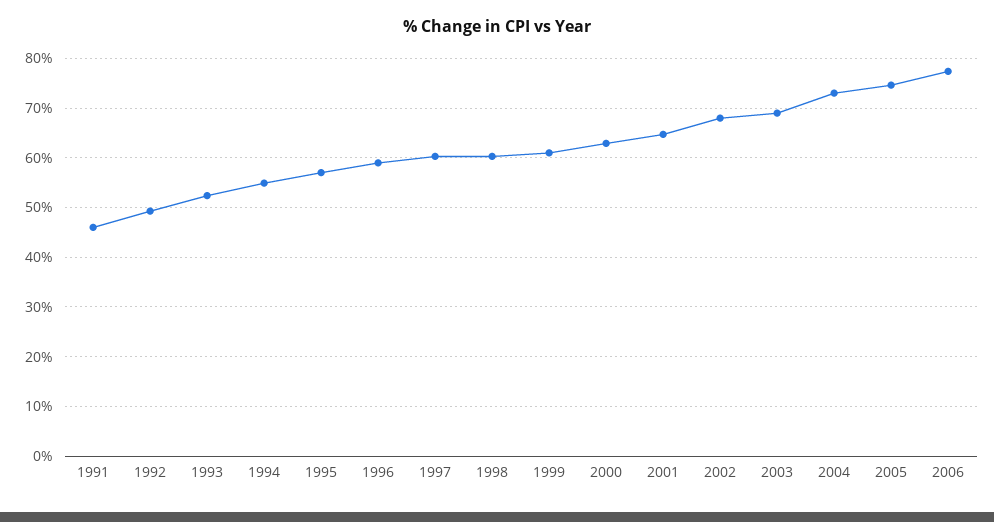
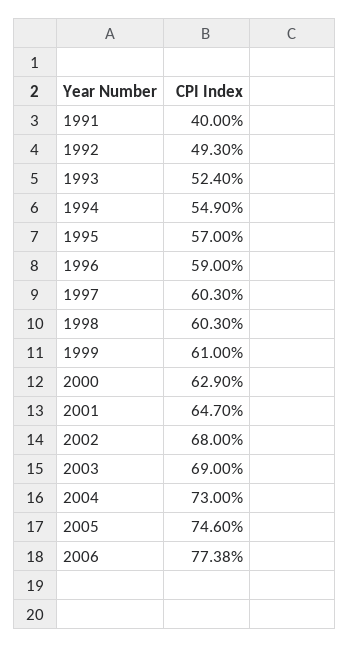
  {
-   "1991": 46,
+   "1991": 40,
    "1992": 49.3,
    "1993": 52.4,
    "1994": 54.9,
    "1995": 57,
    "1996": 59,
    "1997": 60.3,
    "1998": 60.3,
    "1999": 61,
    "2000": 62.9,
    "2001": 64.7,
    "2002": 68,
    "2003": 69,
    "2004": 73,
    "2005": 74.6,
    "2006": 77.38
  }

